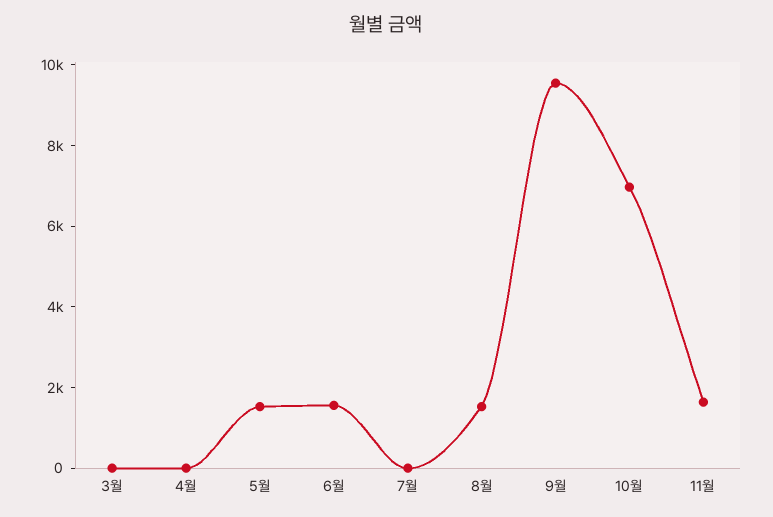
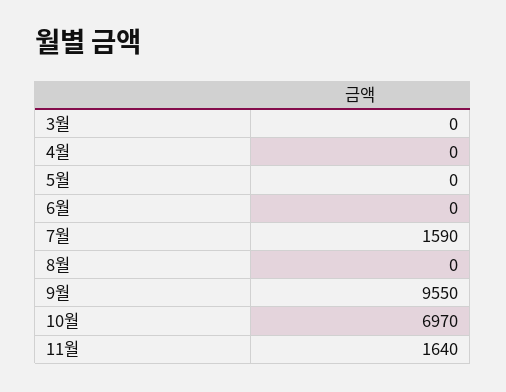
  {
    "3월": 0,
    "4월": 0,
-   "5월": 1500,
+   "5월": 0,
-   "6월": 1500,
+   "6월": 0,
-   "7월": 0,
+   "7월": 1590,
-   "8월": 1500,
+   "8월": 0,
    "9월": 9550,
    "10월": 6970,
    "11월": 1640
  }

